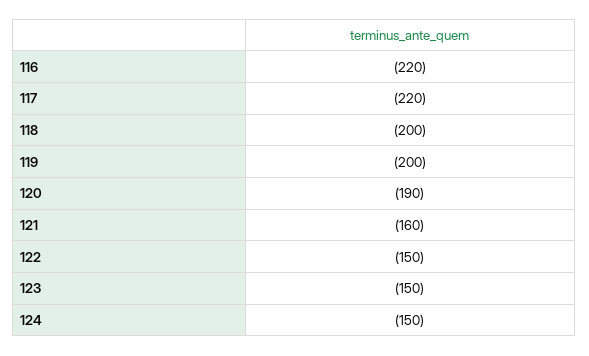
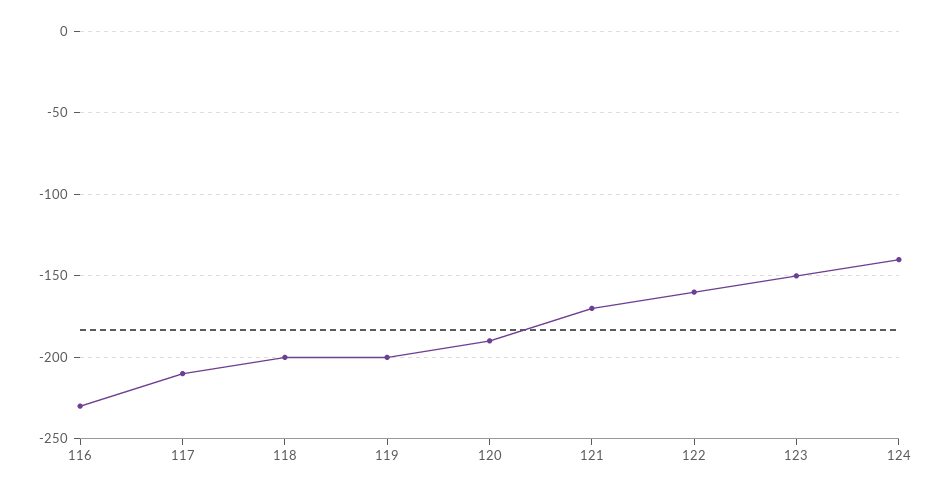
  {
-   "116": -220,
+   "116": -230,
-   "117": -220,
+   "117": -210,
    "118": -200,
    "119": -200,
    "120": -190,
-   "121": -160,
+   "121": -170,
-   "122": -150,
+   "122": -160,
    "123": -150,
-   "124": -150
+   "124": -140
  }

